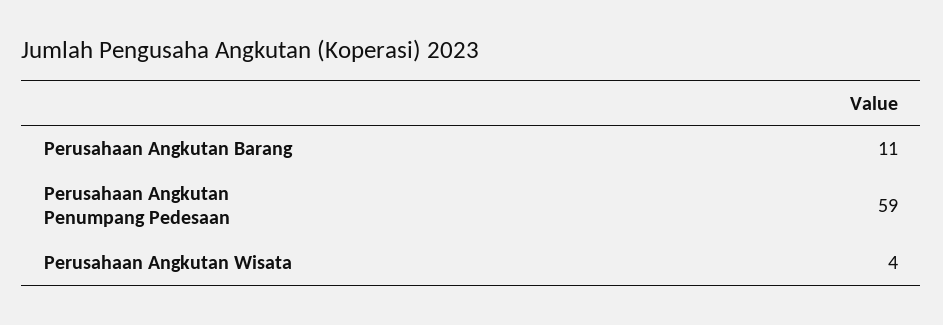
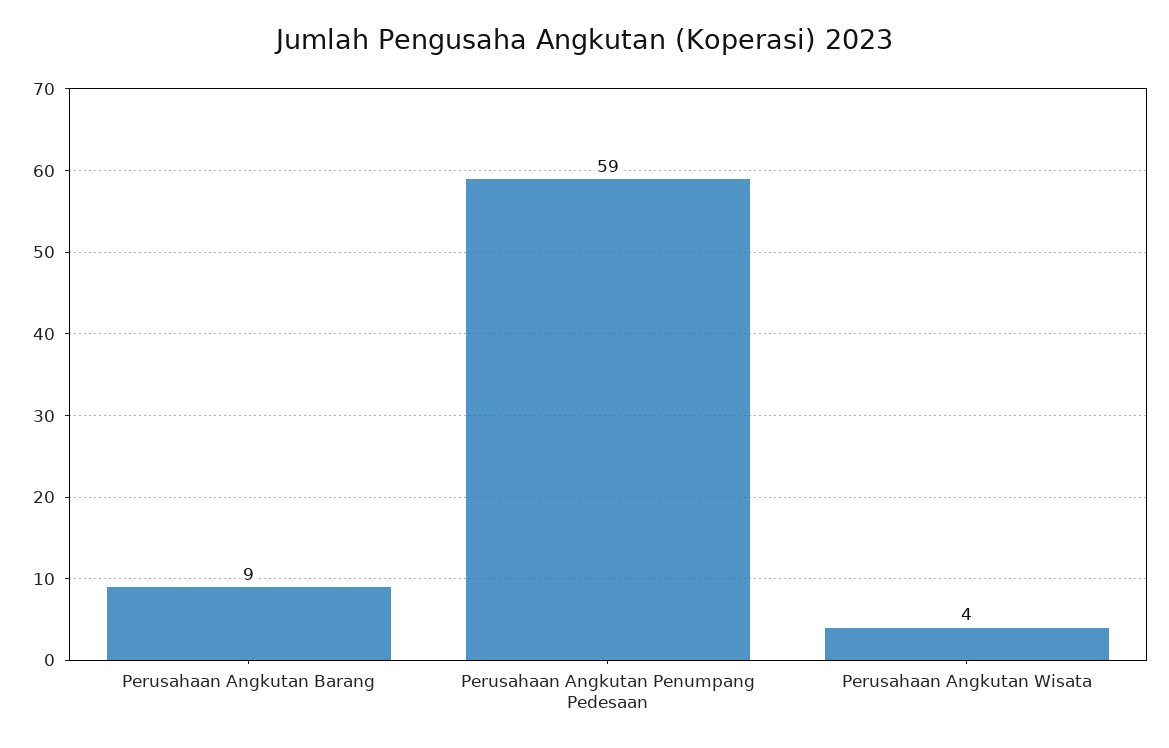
  {
-   "Perusahaan Angkutan Barang": 11,
+   "Perusahaan Angkutan Barang": 9,
    "Perusahaan Angkutan Penumpang Pedesaan": 59,
    "Perusahaan Angkutan Wisata": 4
  }

